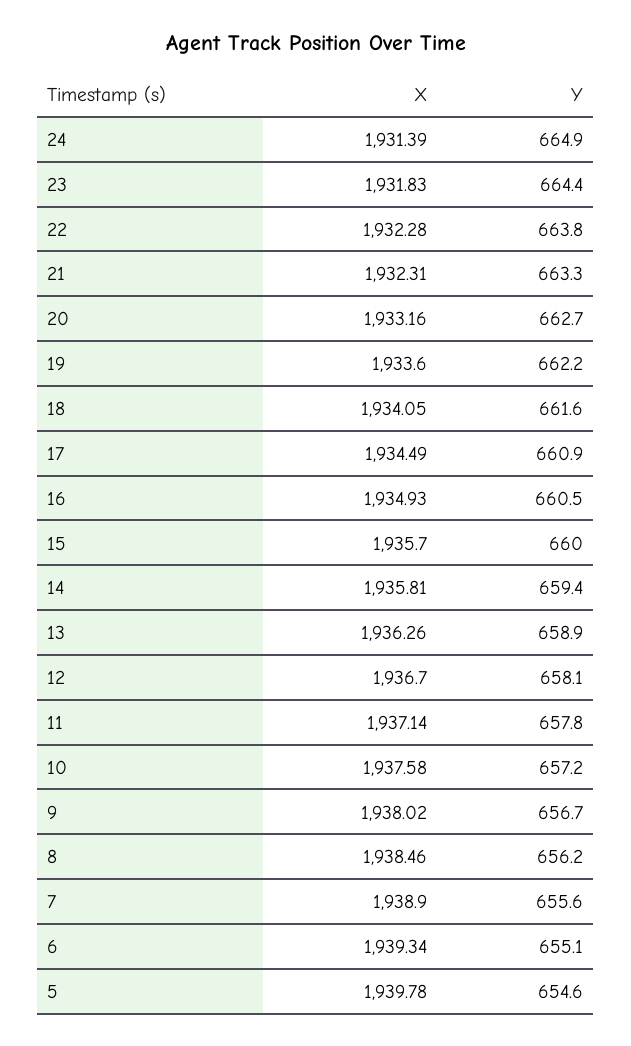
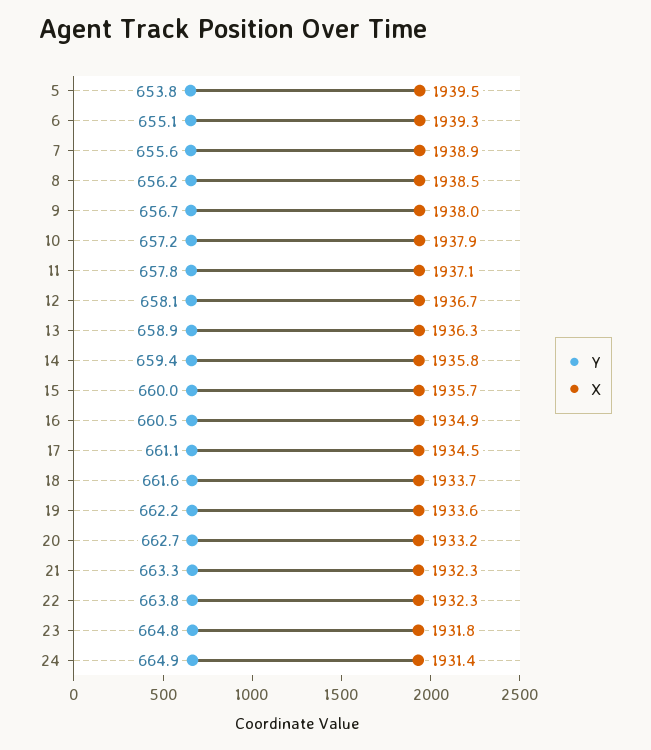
  {
    "X": {
      "24": 1931.39,
      "23": 1931.83,
      "22": 1932.28,
      "21": 1932.31,
      "20": 1933.16,
      "19": 1933.6,
-     "18": 1934.05,
+     "18": 1933.7,
      "17": 1934.49,
      "16": 1934.93,
      "15": 1935.7,
      "14": 1935.81,
      "13": 1936.26,
      "12": 1936.7,
      "11": 1937.14,
-     "10": 1937.58,
+     "10": 1937.9,
      "9": 1938.02,
      "8": 1938.46,
      "7": 1938.9,
      "6": 1939.34,
-     "5": 1939.78
+     "5": 1939.5
    },
    "Y": {
      "24": 664.9,
-     "23": 664.4,
+     "23": 664.8,
      "22": 663.8,
      "21": 663.3,
      "20": 662.7,
      "19": 662.2,
      "18": 661.6,
-     "17": 660.9,
+     "17": 661.1,
      "16": 660.5,
      "15": 660,
      "14": 659.4,
      "13": 658.9,
      "12": 658.1,
      "11": 657.8,
      "10": 657.2,
      "9": 656.7,
      "8": 656.2,
      "7": 655.6,
      "6": 655.1,
-     "5": 654.6
+     "5": 653.8
    }
  }

